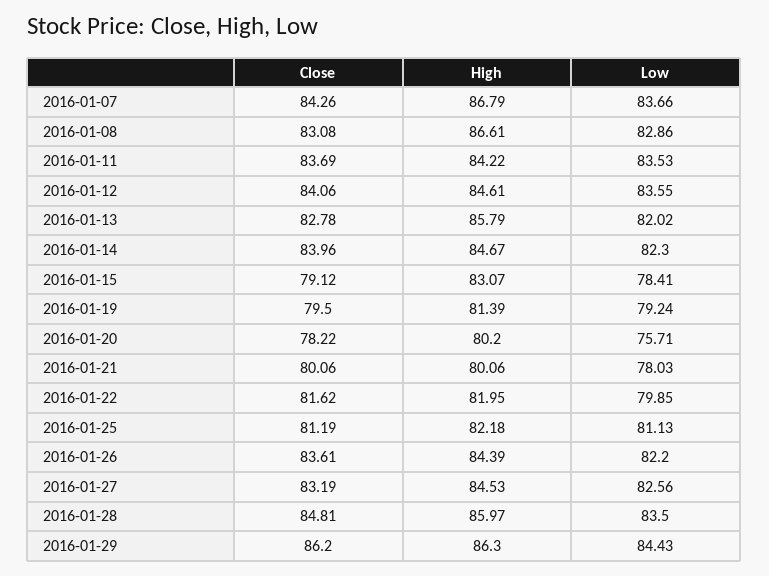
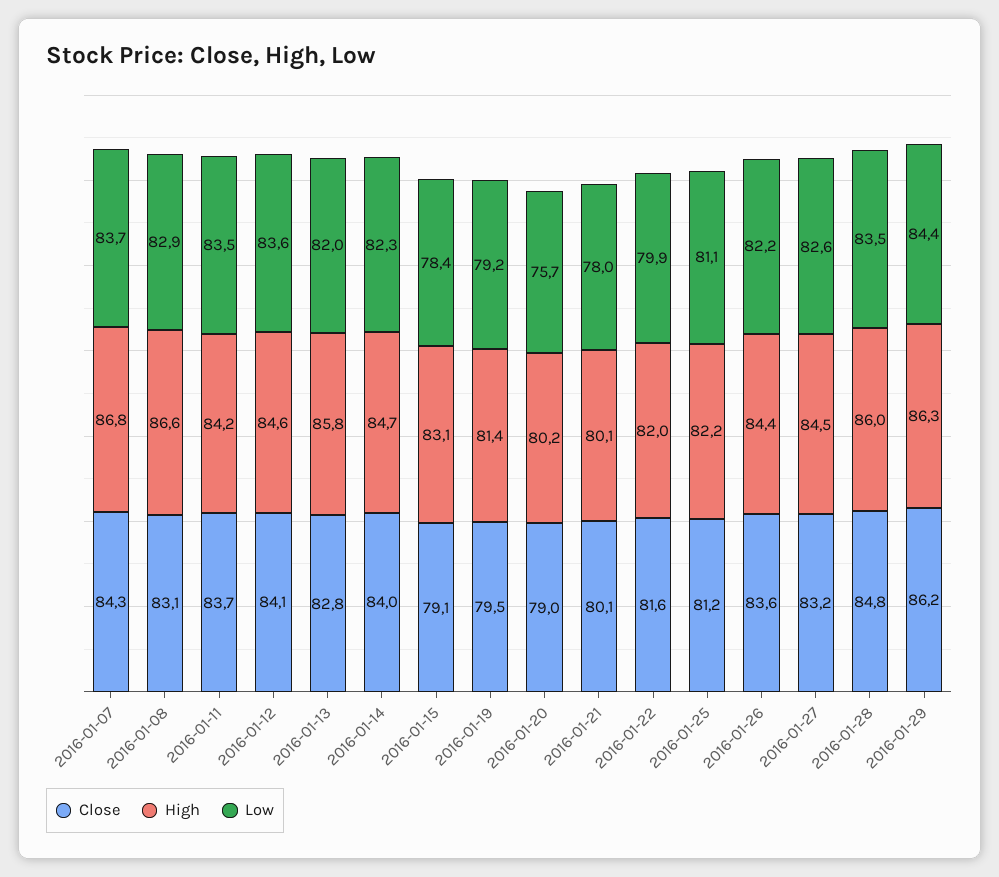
  {
    "Close": {
      "2016-01-07": 84.26,
      "2016-01-08": 83.08,
      "2016-01-11": 83.69,
      "2016-01-12": 84.06,
      "2016-01-13": 82.78,
      "2016-01-14": 83.96,
      "2016-01-15": 79.12,
      "2016-01-19": 79.5,
-     "2016-01-20": 78.22,
+     "2016-01-20": 79,
      "2016-01-21": 80.06,
      "2016-01-22": 81.62,
      "2016-01-25": 81.19,
      "2016-01-26": 83.61,
      "2016-01-27": 83.19,
      "2016-01-28": 84.81,
      "2016-01-29": 86.2
    },
    "High": {
      "2016-01-07": 86.79,
      "2016-01-08": 86.61,
      "2016-01-11": 84.22,
      "2016-01-12": 84.61,
      "2016-01-13": 85.79,
      "2016-01-14": 84.67,
      "2016-01-15": 83.07,
      "2016-01-19": 81.39,
      "2016-01-20": 80.2,
      "2016-01-21": 80.06,
      "2016-01-22": 81.95,
      "2016-01-25": 82.18,
      "2016-01-26": 84.39,
      "2016-01-27": 84.53,
      "2016-01-28": 85.97,
      "2016-01-29": 86.3
    },
    "Low": {
      "2016-01-07": 83.66,
      "2016-01-08": 82.86,
      "2016-01-11": 83.53,
      "2016-01-12": 83.55,
      "2016-01-13": 82.02,
      "2016-01-14": 82.3,
      "2016-01-15": 78.41,
      "2016-01-19": 79.24,
      "2016-01-20": 75.71,
      "2016-01-21": 78.03,
      "2016-01-22": 79.85,
      "2016-01-25": 81.13,
      "2016-01-26": 82.2,
      "2016-01-27": 82.56,
      "2016-01-28": 83.5,
      "2016-01-29": 84.43
    }
  }

